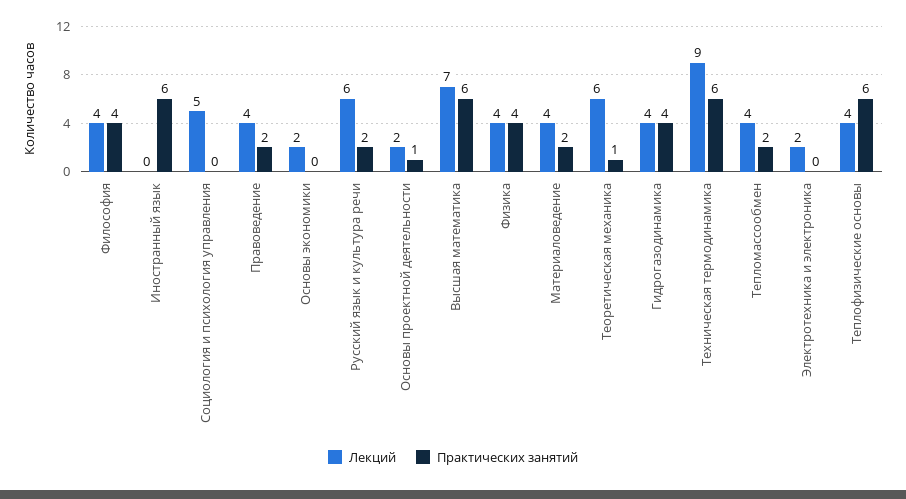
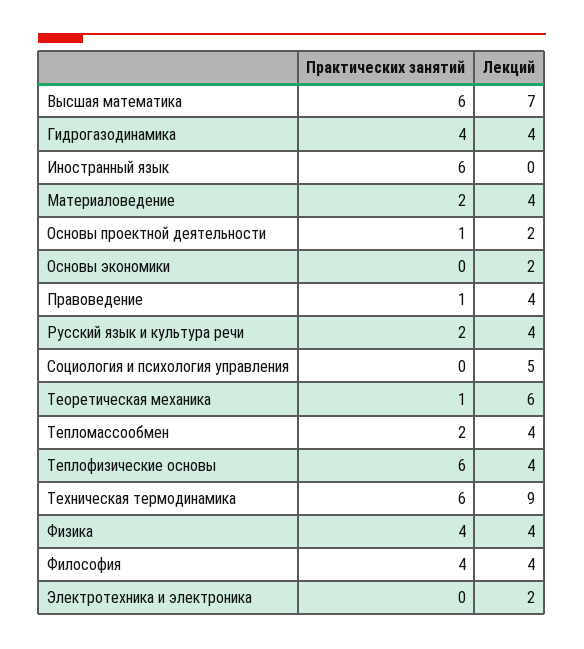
  {
    "Лекций": {
      "Философия": 4,
      "Иностранный язык": 0,
      "Социология и психология управления": 5,
      "Правоведение": 4,
      "Основы экономики": 2,
-     "Русский язык и культура речи": 6,
+     "Русский язык и культура речи": 4,
      "Основы проектной деятельности": 2,
      "Высшая математика": 7,
      "Физика": 4,
      "Материаловедение": 4,
      "Теоретическая механика": 6,
      "Гидрогазодинамика": 4,
      "Техническая термодинамика": 9,
      "Тепломассообмен": 4,
      "Электротехника и электроника": 2,
      "Теплофизические основы": 4
    },
    "Практических занятий": {
      "Философия": 4,
      "Иностранный язык": 6,
      "Социология и психология управления": 0,
-     "Правоведение": 2,
+     "Правоведение": 1,
      "Основы экономики": 0,
      "Русский язык и культура речи": 2,
      "Основы проектной деятельности": 1,
      "Высшая математика": 6,
      "Физика": 4,
      "Материаловедение": 2,
      "Теоретическая механика": 1,
      "Гидрогазодинамика": 4,
      "Техническая термодинамика": 6,
      "Тепломассообмен": 2,
      "Электротехника и электроника": 0,
      "Теплофизические основы": 6
    }
  }

